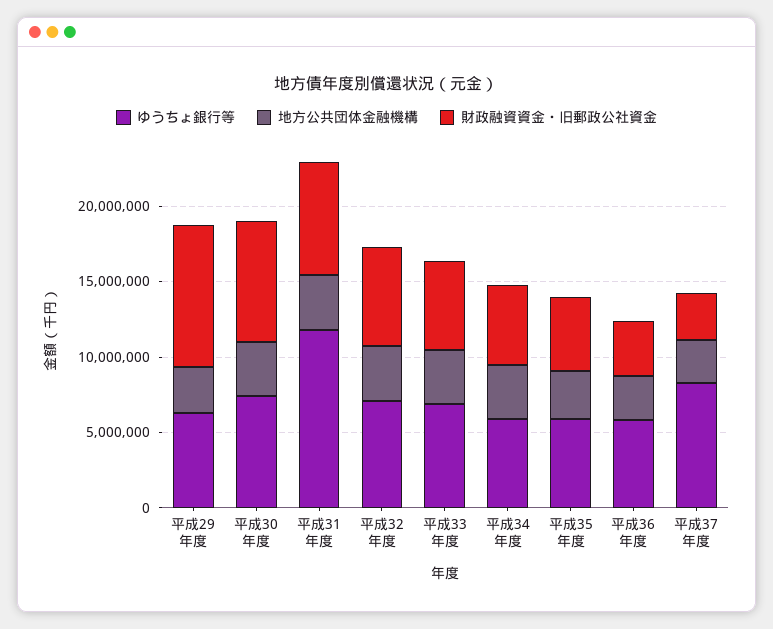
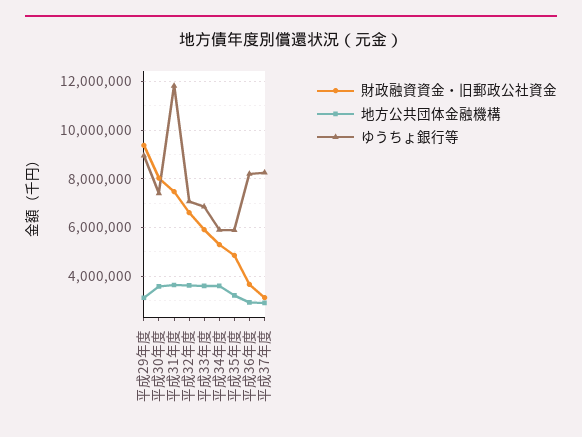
  {
    "ゆうちょ銀行等": {
-     "平成29年度": 6000000,
+     "平成29年度": 9000000,
      "平成30年度": 7500000,
      "平成31年度": 11750000,
      "平成32年度": 7000000,
      "平成33年度": 6750000,
      "平成34年度": 6000000,
      "平成35年度": 6000000,
-     "平成36年度": 6000000,
+     "平成36年度": 8250000,
      "平成37年度": 8250000
    },
    "地方公共団体金融機構": {
      "平成29年度": 3000000,
      "平成30年度": 3500000,
      "平成31年度": 3750000,
      "平成32年度": 3500000,
      "平成33年度": 3500000,
      "平成34年度": 3500000,
      "平成35年度": 3250000,
      "平成36年度": 3000000,
      "平成37年度": 3000000
    },
    "財政融資資金・旧郵政公社資金": {
      "平成29年度": 9500000,
      "平成30年度": 8000000,
      "平成31年度": 7500000,
      "平成32年度": 6500000,
      "平成33年度": 6000000,
      "平成34年度": 5250000,
      "平成35年度": 4750000,
      "平成36年度": 3750000,
      "平成37年度": 3000000
    }
  }

